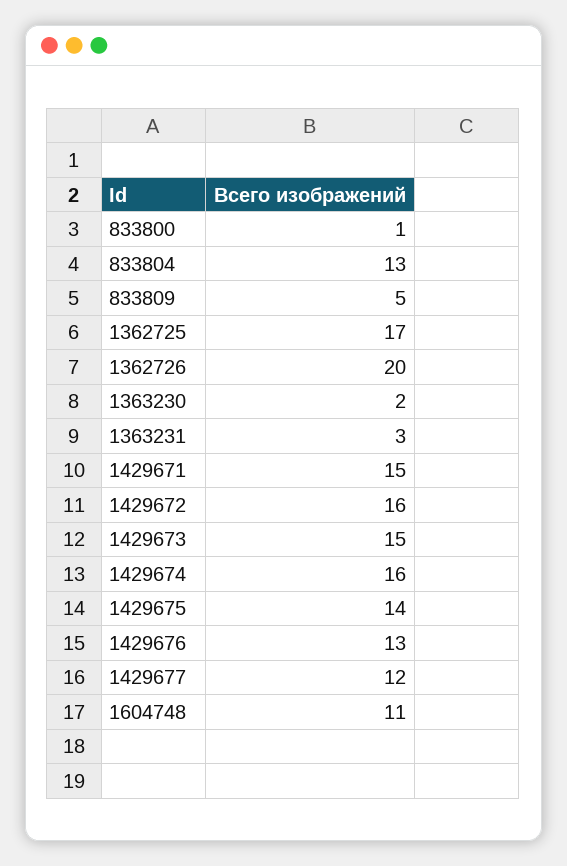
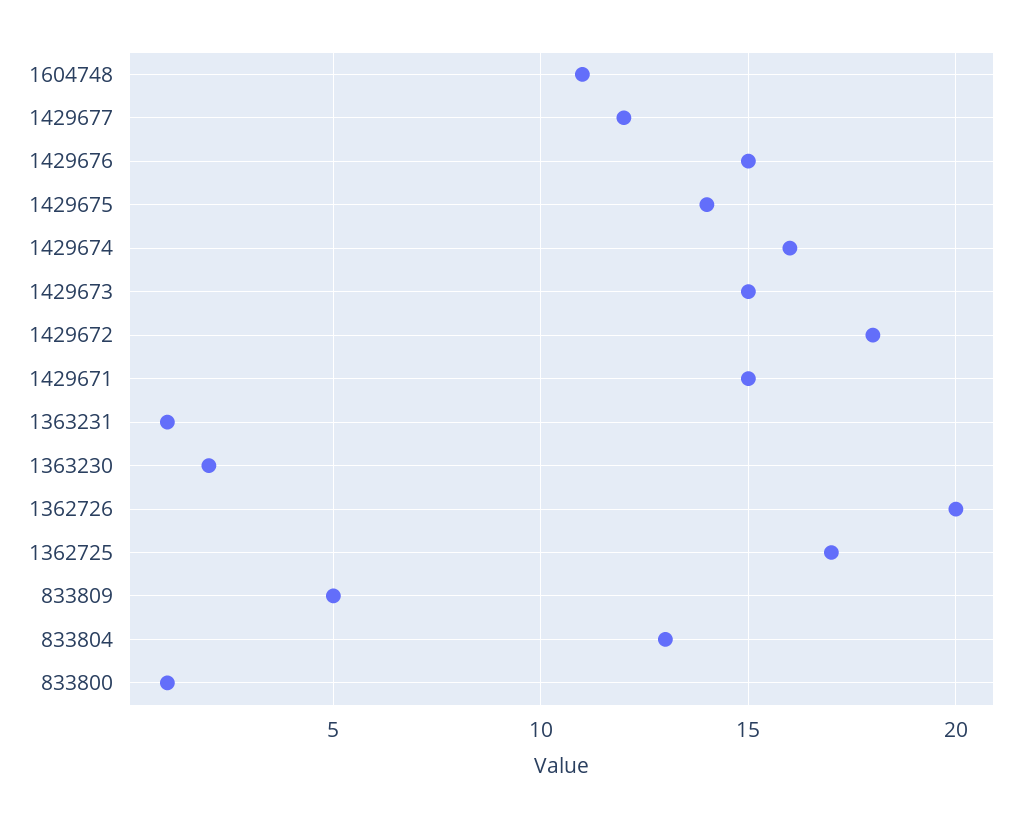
  {
    "833800": 1,
    "833804": 13,
    "833809": 5,
    "1362725": 17,
    "1362726": 20,
    "1363230": 2,
-   "1363231": 3,
+   "1363231": 1,
    "1429671": 15,
-   "1429672": 16,
+   "1429672": 18,
    "1429673": 15,
    "1429674": 16,
    "1429675": 14,
-   "1429676": 13,
+   "1429676": 15,
    "1429677": 12,
    "1604748": 11
  }

